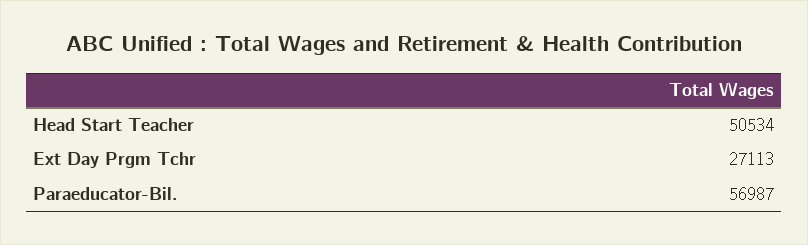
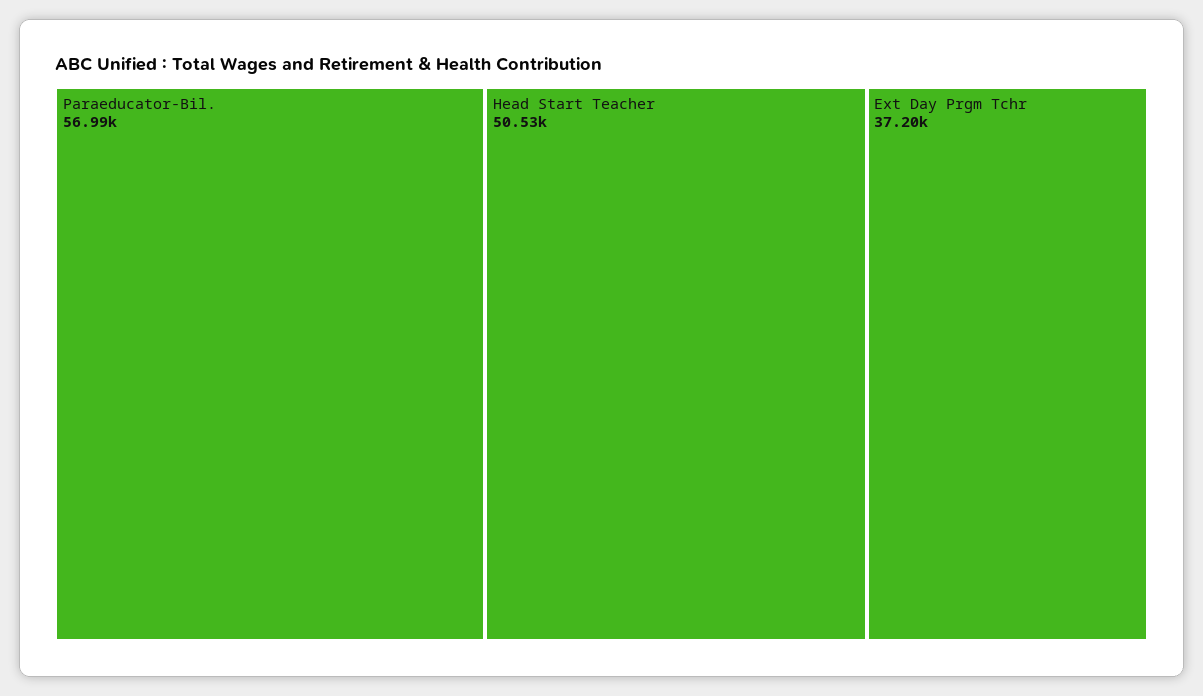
  {
    "Head Start Teacher": 50534,
-   "Ext Day Prgm Tchr": 27113,
+   "Ext Day Prgm Tchr": 37200,
    "Paraeducator-Bil.": 56987
  }

